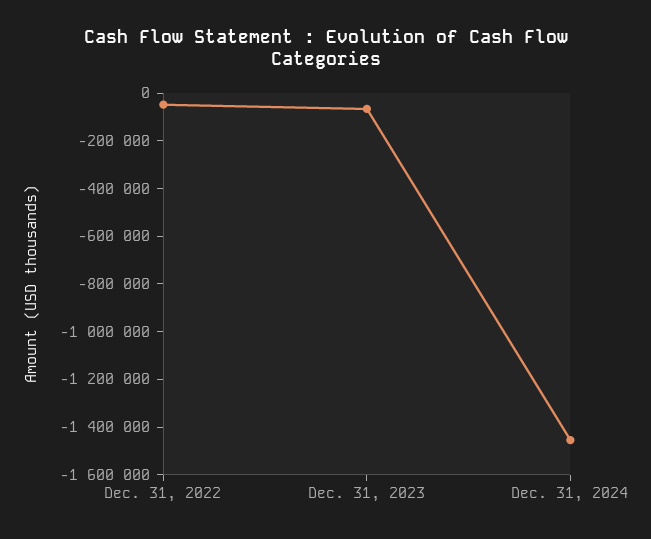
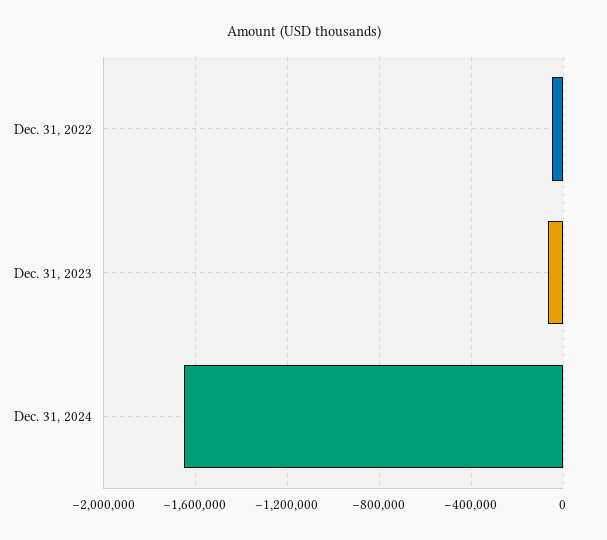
  {
    "Dec. 31, 2022": -50000,
    "Dec. 31, 2023": -50000,
-   "Dec. 31, 2024": -1450000
+   "Dec. 31, 2024": -1650000
  }

